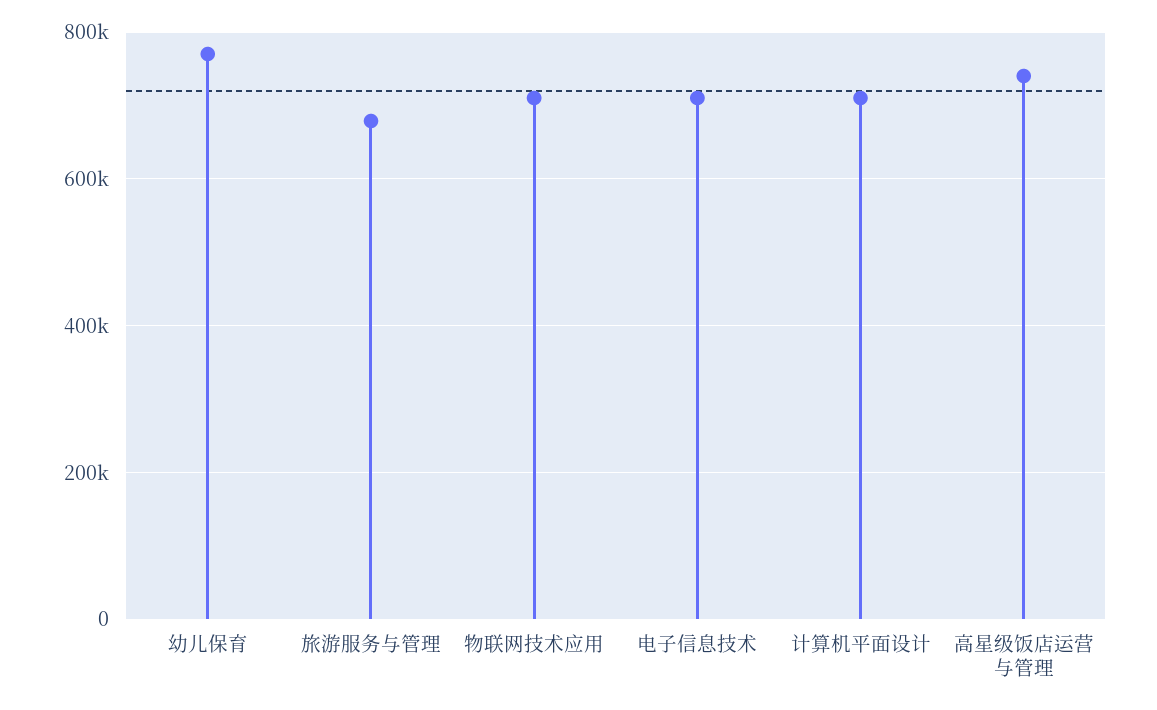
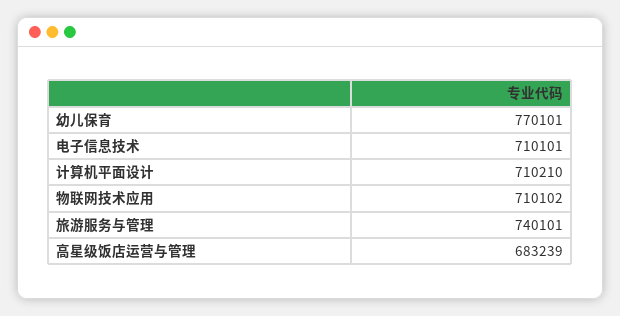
  {
    "幼儿保育": 770101,
-   "旅游服务与管理": 680000,
+   "旅游服务与管理": 740101,
    "物联网技术应用": 710102,
    "电子信息技术": 710101,
    "计算机平面设计": 710210,
-   "高星级饭店运营与管理": 740000
+   "高星级饭店运营与管理": 683239
  }

